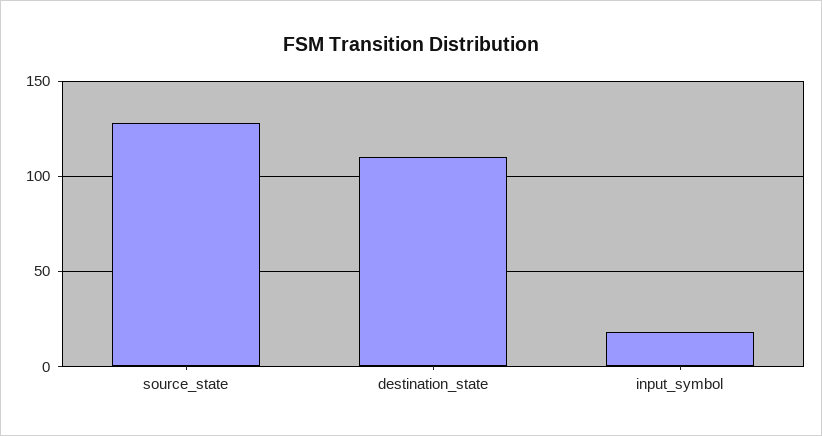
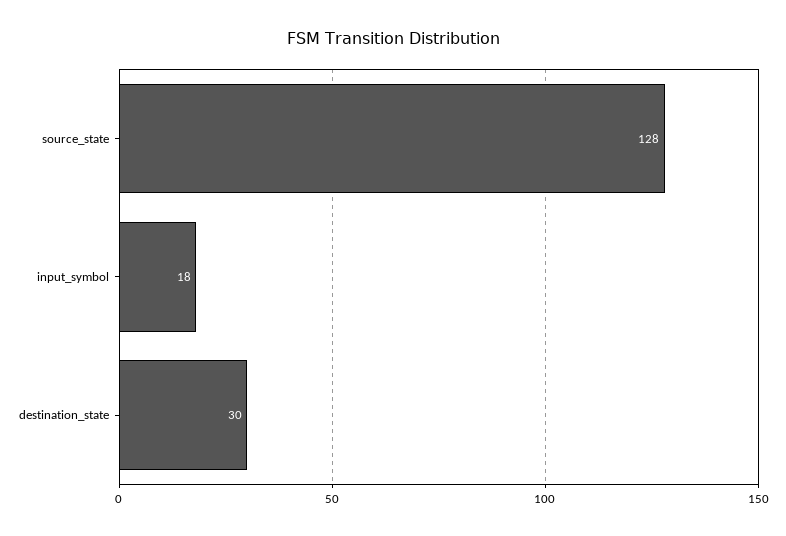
  {
    "source_state": 128,
-   "destination_state": 110,
+   "destination_state": 30,
    "input_symbol": 18
  }

